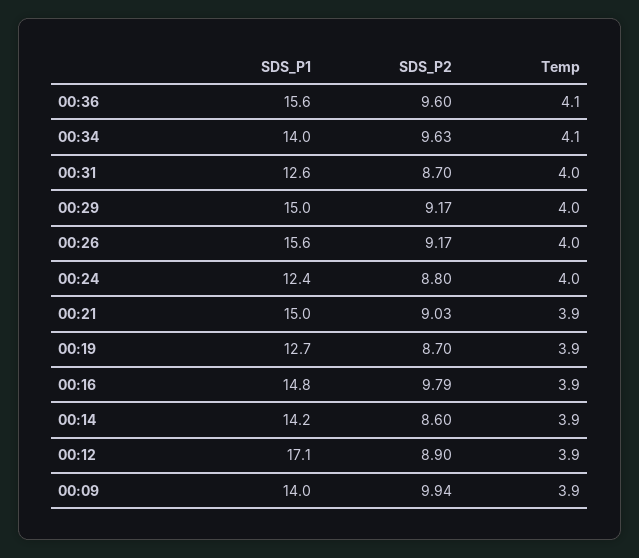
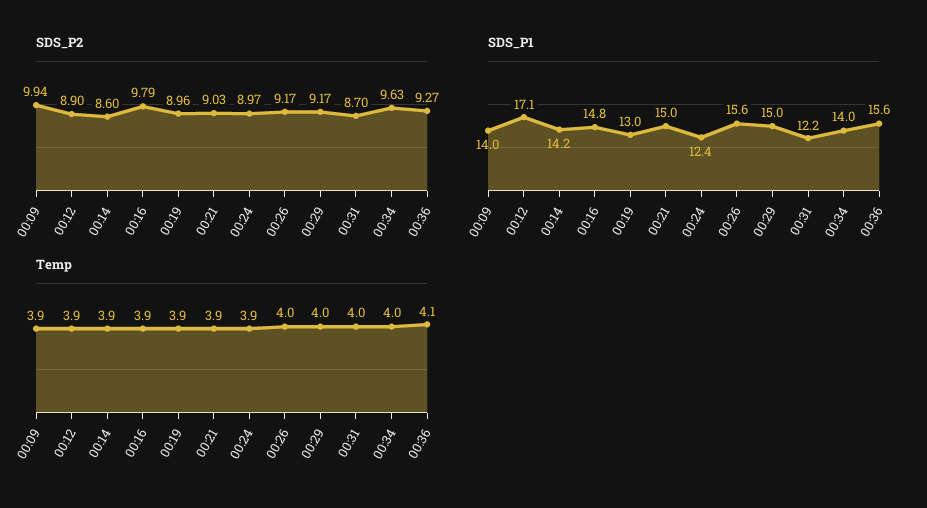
  {
    "SDS_P1": {
      "00:36": 15.6,
      "00:34": 14,
-     "00:31": 12.6,
+     "00:31": 12.2,
      "00:29": 15,
      "00:26": 15.6,
      "00:24": 12.4,
      "00:21": 15,
-     "00:19": 12.7,
+     "00:19": 13,
      "00:16": 14.8,
      "00:14": 14.2,
      "00:12": 17.1,
      "00:09": 14
    },
    "SDS_P2": {
-     "00:36": 9.6,
+     "00:36": 9.27,
      "00:34": 9.63,
      "00:31": 8.7,
      "00:29": 9.17,
      "00:26": 9.17,
-     "00:24": 8.8,
+     "00:24": 8.97,
      "00:21": 9.03,
-     "00:19": 8.7,
+     "00:19": 8.96,
      "00:16": 9.79,
      "00:14": 8.6,
      "00:12": 8.9,
      "00:09": 9.94
    },
    "Temp": {
      "00:36": 4.1,
-     "00:34": 4.1,
+     "00:34": 4,
      "00:31": 4,
      "00:29": 4,
      "00:26": 4,
-     "00:24": 4,
+     "00:24": 3.9,
      "00:21": 3.9,
      "00:19": 3.9,
      "00:16": 3.9,
      "00:14": 3.9,
      "00:12": 3.9,
      "00:09": 3.9
    }
  }

